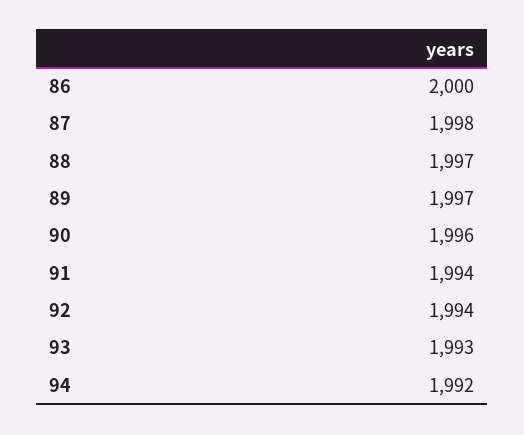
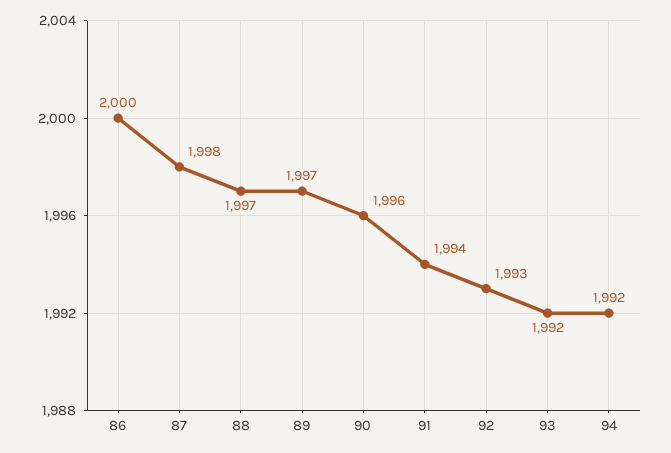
  {
    "86": 2000,
    "87": 1998,
    "88": 1997,
    "89": 1997,
    "90": 1996,
    "91": 1994,
-   "92": 1994,
+   "92": 1993,
-   "93": 1993,
+   "93": 1992,
    "94": 1992
  }

